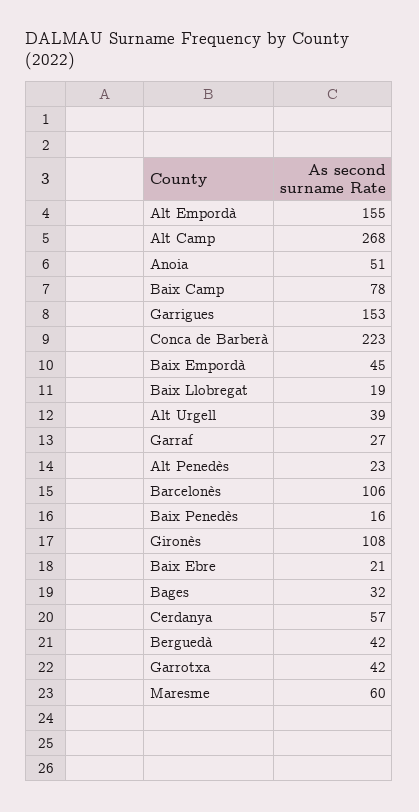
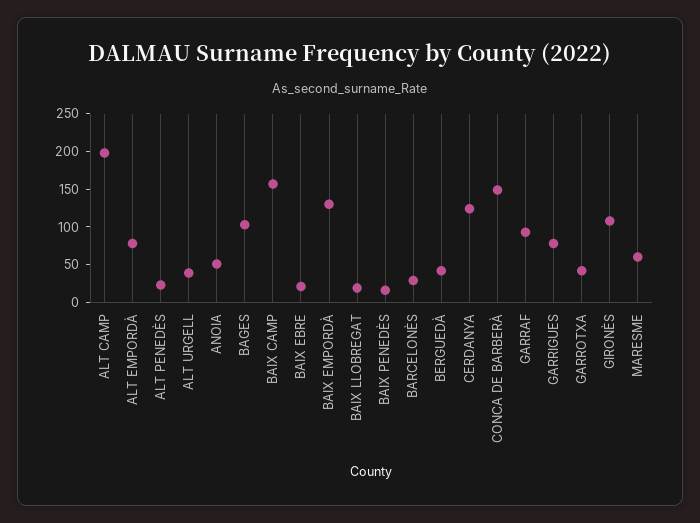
  {
-   "Alt Empordà": 155,
+   "Alt Empordà": 75,
-   "Alt Camp": 268,
+   "Alt Camp": 200,
    "Anoia": 51,
-   "Baix Camp": 78,
+   "Baix Camp": 150,
-   "Garrigues": 153,
+   "Garrigues": 75,
-   "Conca de Barberà": 223,
+   "Conca de Barberà": 150,
-   "Baix Empordà": 45,
+   "Baix Empordà": 125,
    "Baix Llobregat": 19,
    "Alt Urgell": 39,
-   "Garraf": 27,
+   "Garraf": 100,
    "Alt Penedès": 23,
-   "Barcelonès": 106,
+   "Barcelonès": 25,
    "Baix Penedès": 16,
    "Gironès": 108,
    "Baix Ebre": 21,
-   "Bages": 32,
+   "Bages": 100,
-   "Cerdanya": 57,
+   "Cerdanya": 125,
    "Berguedà": 42,
    "Garrotxa": 42,
    "Maresme": 60
  }

